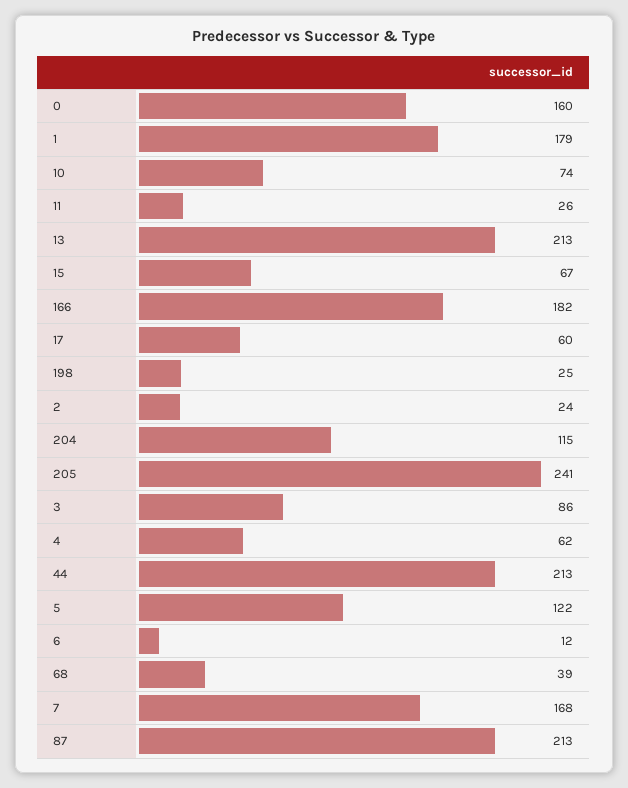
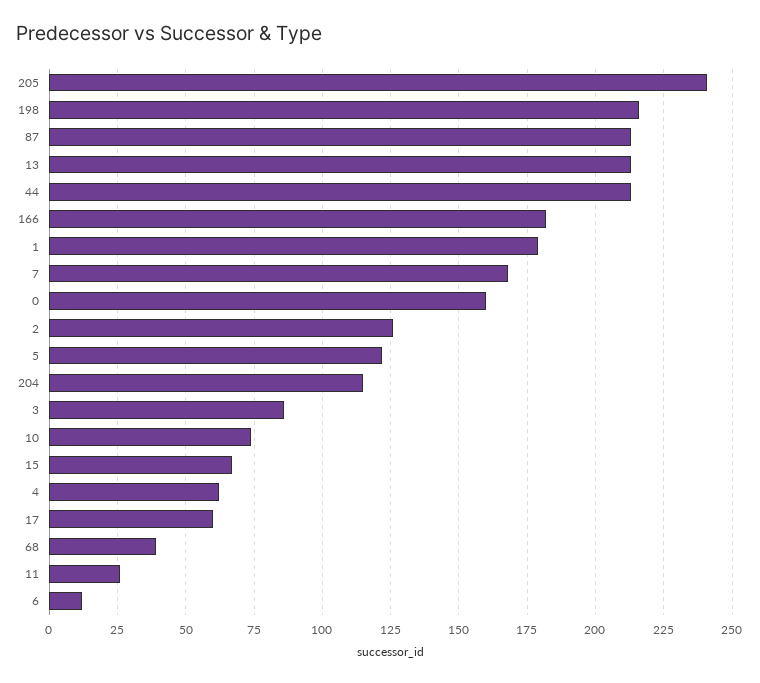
  {
    "0": 160,
    "1": 179,
    "10": 74,
    "11": 26,
    "13": 213,
    "15": 67,
    "166": 182,
    "17": 60,
-   "198": 25,
+   "198": 215,
-   "2": 24,
+   "2": 125,
    "204": 115,
    "205": 241,
    "3": 86,
    "4": 62,
    "44": 213,
    "5": 122,
    "6": 12,
    "68": 39,
    "7": 168,
    "87": 213
  }

